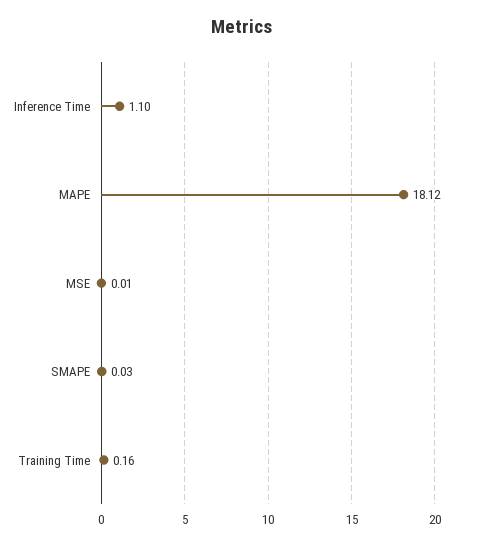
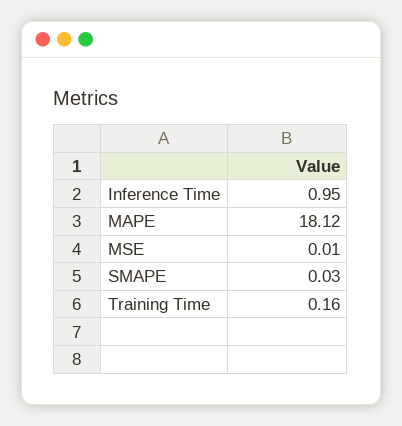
  {
-   "Inference Time": 1.1,
+   "Inference Time": 0.95,
    "MAPE": 18.12,
    "MSE": 0.01,
    "SMAPE": 0.03,
    "Training Time": 0.16
  }

